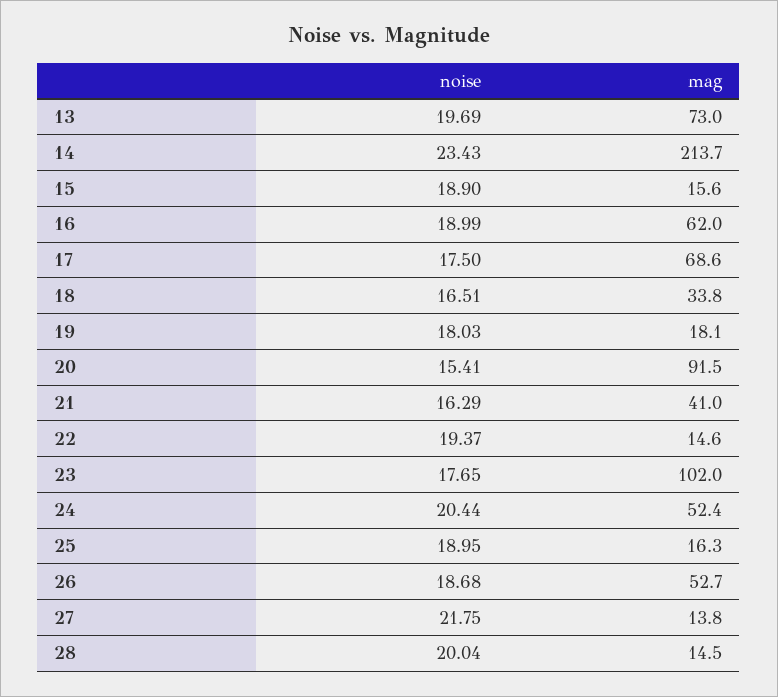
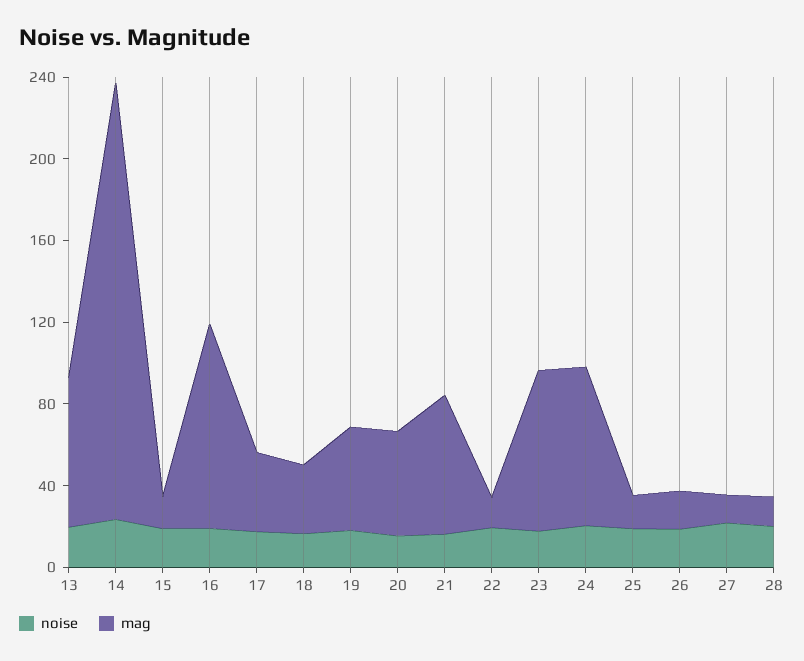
  {
    "noise": {
      "13": 19.69,
      "14": 23.43,
      "15": 18.9,
      "16": 18.99,
      "17": 17.5,
      "18": 16.51,
      "19": 18.03,
      "20": 15.41,
      "21": 16.29,
      "22": 19.37,
      "23": 17.65,
      "24": 20.44,
      "25": 18.95,
      "26": 18.68,
      "27": 21.75,
      "28": 20.04
    },
    "mag": {
      "13": 73,
      "14": 213.7,
      "15": 15.6,
-     "16": 62,
+     "16": 100,
-     "17": 68.6,
+     "17": 40,
      "18": 33.8,
-     "19": 18.1,
+     "19": 50,
-     "20": 91.5,
+     "20": 50,
-     "21": 41,
+     "21": 70,
      "22": 14.6,
-     "23": 102,
+     "23": 80,
-     "24": 52.4,
+     "24": 80,
      "25": 16.3,
-     "26": 52.7,
+     "26": 20,
      "27": 13.8,
      "28": 14.5
    }
  }

